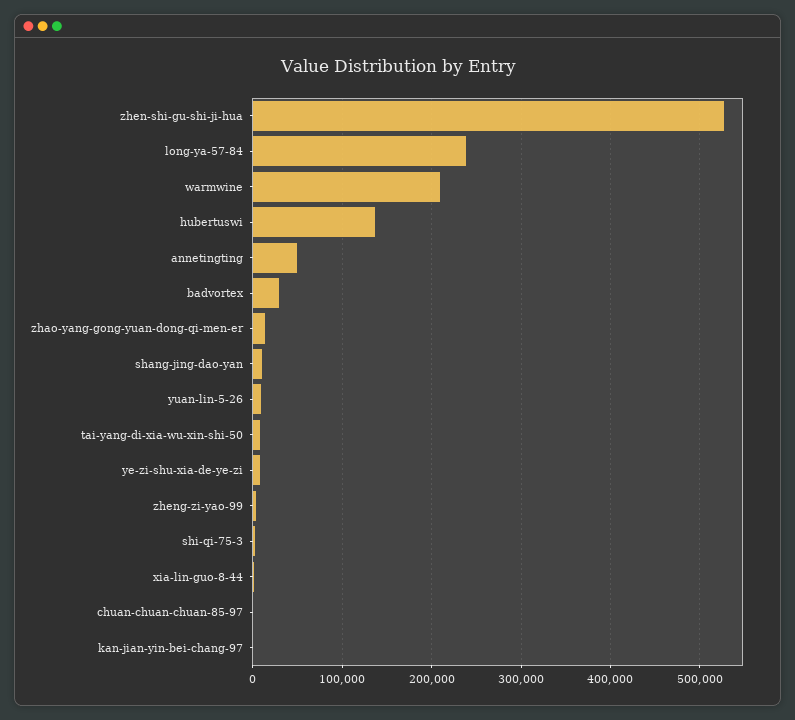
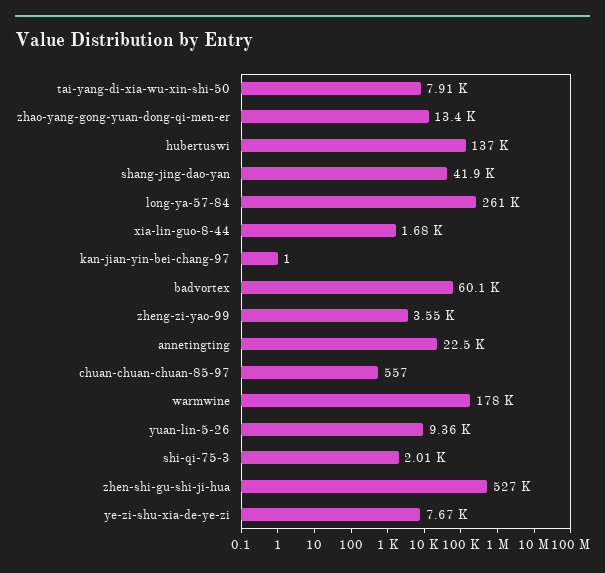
  {
    "zhen-shi-gu-shi-ji-hua": 527000,
-   "long-ya-57-84": 240000,
+   "long-ya-57-84": 261000,
-   "warmwine": 210000,
+   "warmwine": 178000,
    "hubertuswi": 137000,
-   "annetingting": 50000,
+   "annetingting": 22500,
-   "badvortex": 30000,
+   "badvortex": 60100,
    "zhao-yang-gong-yuan-dong-qi-men-er": 13400,
-   "shang-jing-dao-yan": 10000,
+   "shang-jing-dao-yan": 41900,
    "yuan-lin-5-26": 9360,
    "tai-yang-di-xia-wu-xin-shi-50": 7910,
    "ye-zi-shu-xia-de-ye-zi": 7670,
    "zheng-zi-yao-99": 3550,
    "shi-qi-75-3": 2010,
    "xia-lin-guo-8-44": 1680,
    "chuan-chuan-chuan-85-97": 557,
    "kan-jian-yin-bei-chang-97": 1
  }

